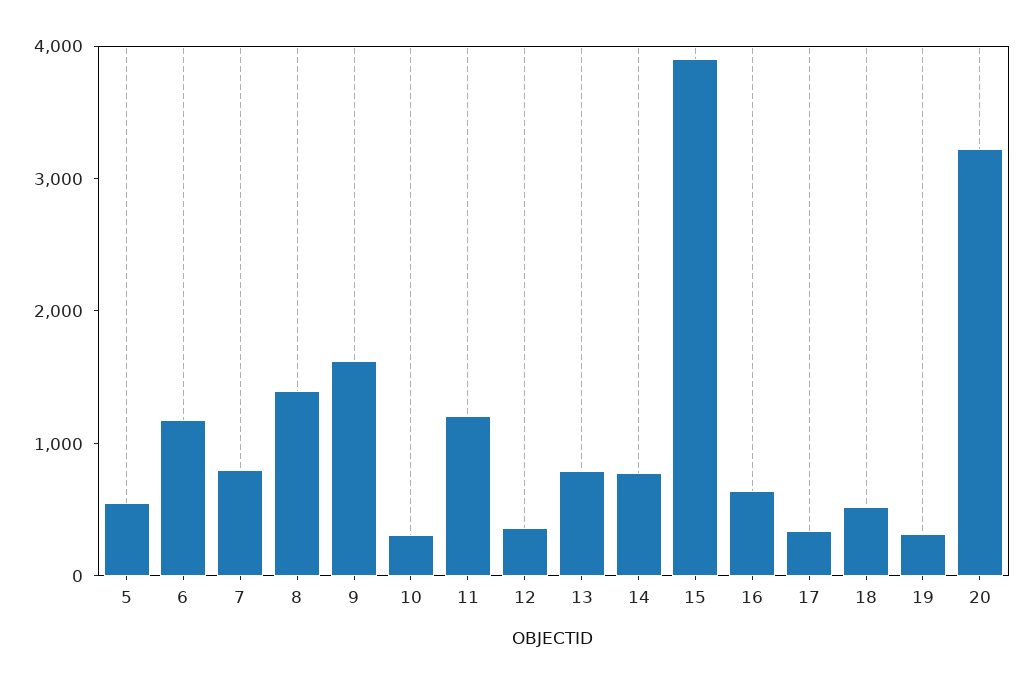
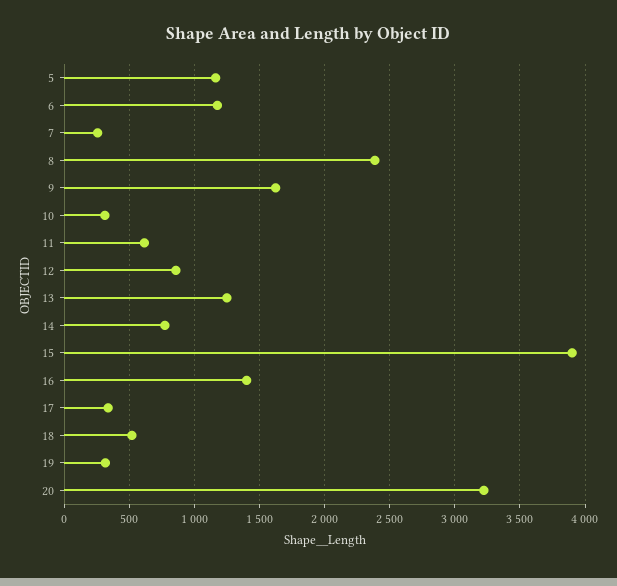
  {
-   "5": 600,
+   "5": 1150,
    "6": 1200,
-   "7": 800,
+   "7": 250,
-   "8": 1400,
+   "8": 2400,
    "9": 1600,
    "10": 300,
-   "11": 1200,
+   "11": 600,
-   "12": 400,
+   "12": 850,
-   "13": 800,
+   "13": 1250,
    "14": 750,
    "15": 3900,
-   "16": 600,
+   "16": 1400,
    "17": 350,
    "18": 500,
    "19": 300,
    "20": 3200
  }

